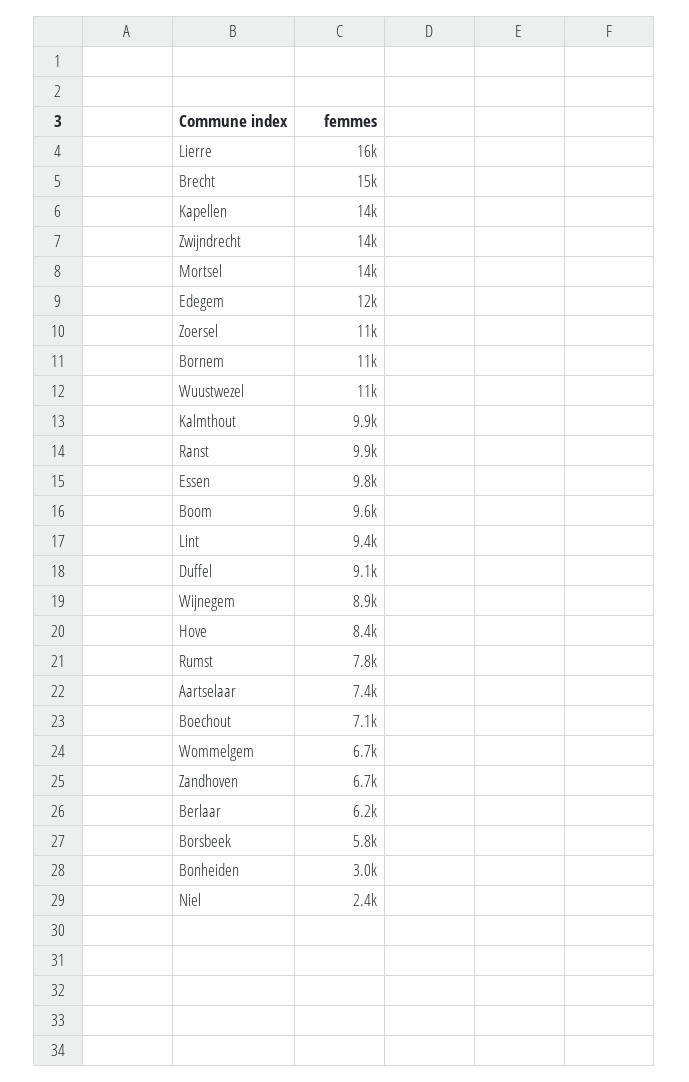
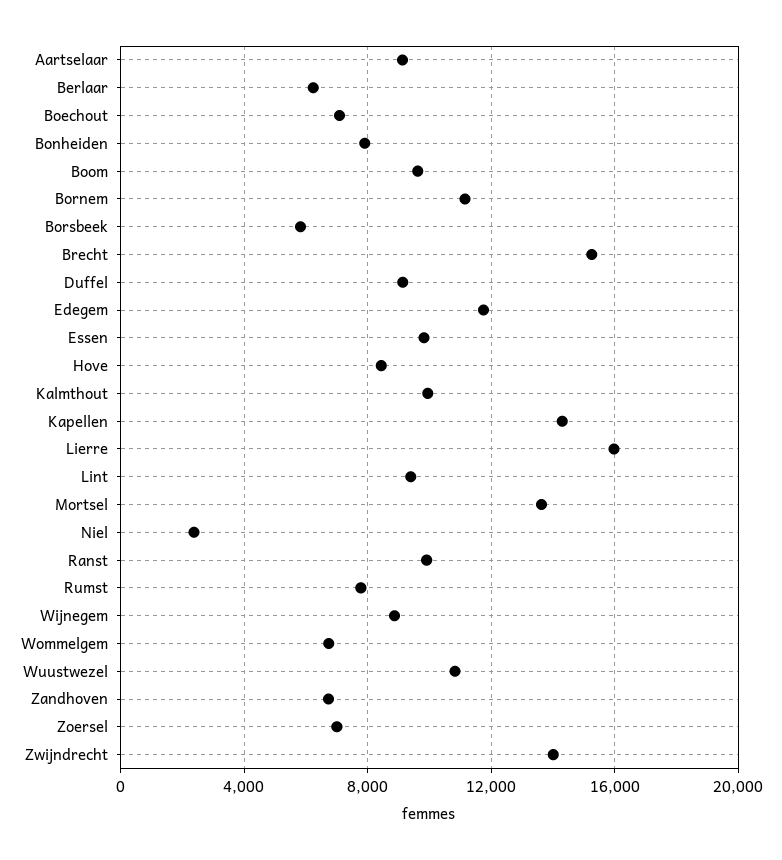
  {
    "Lierre": 16000,
    "Brecht": 15000,
    "Kapellen": 14000,
    "Zwijndrecht": 14000,
    "Mortsel": 14000,
    "Edegem": 12000,
-   "Zoersel": 11000,
+   "Zoersel": 7000,
    "Bornem": 11000,
    "Wuustwezel": 11000,
    "Kalmthout": 9900,
    "Ranst": 9900,
    "Essen": 9800,
    "Boom": 9600,
    "Lint": 9400,
    "Duffel": 9100,
    "Wijnegem": 8900,
    "Hove": 8400,
    "Rumst": 7800,
-   "Aartselaar": 7400,
+   "Aartselaar": 9000,
    "Boechout": 7100,
    "Wommelgem": 6700,
    "Zandhoven": 6700,
    "Berlaar": 6200,
    "Borsbeek": 5800,
-   "Bonheiden": 3000,
+   "Bonheiden": 8000,
    "Niel": 2400
  }

